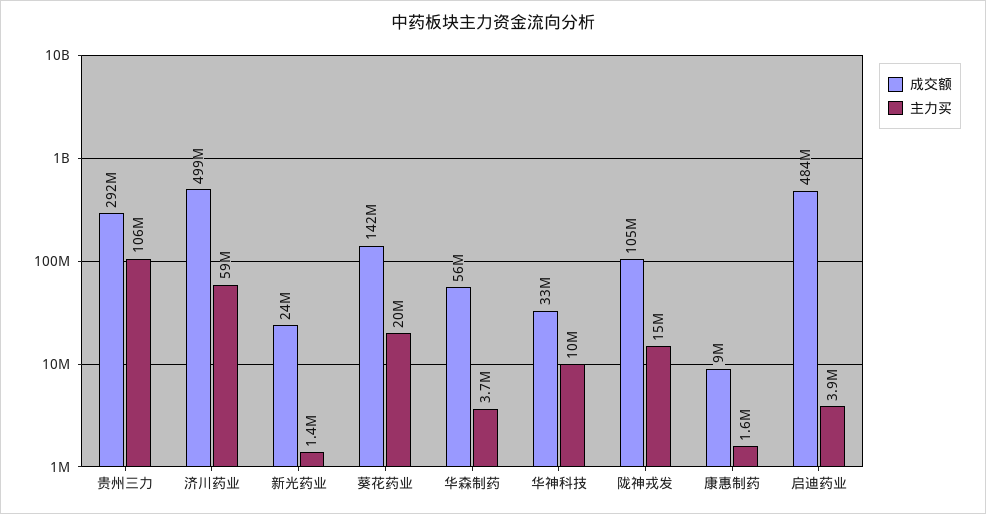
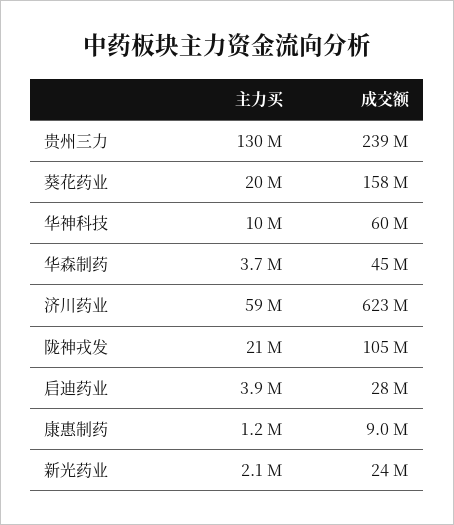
  {
    "成交额": {
-     "贵州三力": 292000000,
+     "贵州三力": 239000000,
-     "济川药业": 499000000,
+     "济川药业": 623000000,
      "新光药业": 24000000,
-     "葵花药业": 142000000,
+     "葵花药业": 158000000,
-     "华森制药": 56000000,
+     "华森制药": 45000000,
-     "华神科技": 33000000,
+     "华神科技": 60000000,
      "陇神戎发": 105000000,
      "康惠制药": 9000000,
-     "启迪药业": 484000000
+     "启迪药业": 28000000
    },
    "主力买": {
-     "贵州三力": 106000000,
+     "贵州三力": 130000000,
      "济川药业": 59000000,
-     "新光药业": 1400000,
+     "新光药业": 2100000,
      "葵花药业": 20000000,
      "华森制药": 3700000,
      "华神科技": 10000000,
-     "陇神戎发": 15000000,
+     "陇神戎发": 21000000,
-     "康惠制药": 1600000,
+     "康惠制药": 1200000,
      "启迪药业": 3900000
    }
  }

